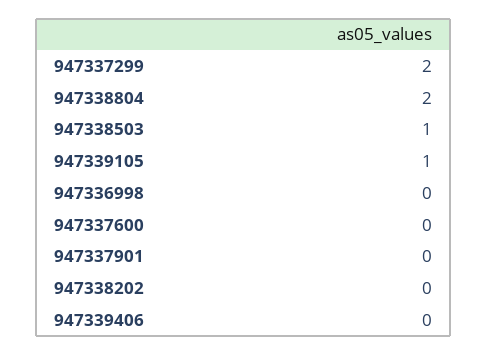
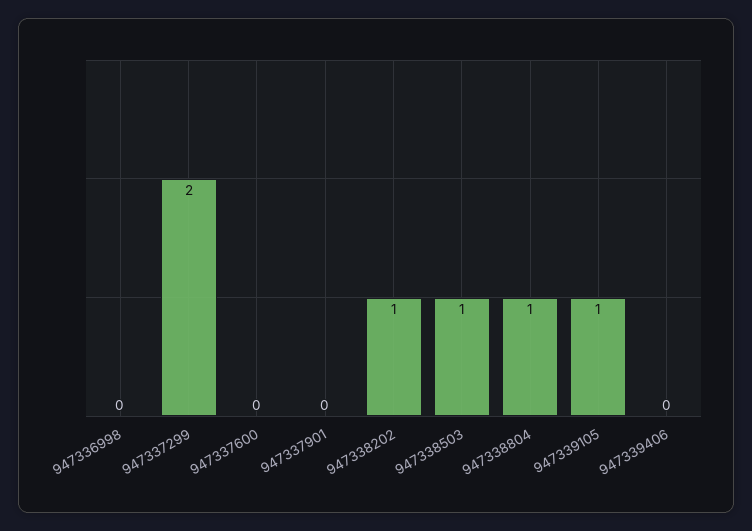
  {
    "947337299": 2,
-   "947338804": 2,
+   "947338804": 1,
    "947338503": 1,
    "947339105": 1,
    "947336998": 0,
    "947337600": 0,
    "947337901": 0,
-   "947338202": 0,
+   "947338202": 1,
    "947339406": 0
  }

